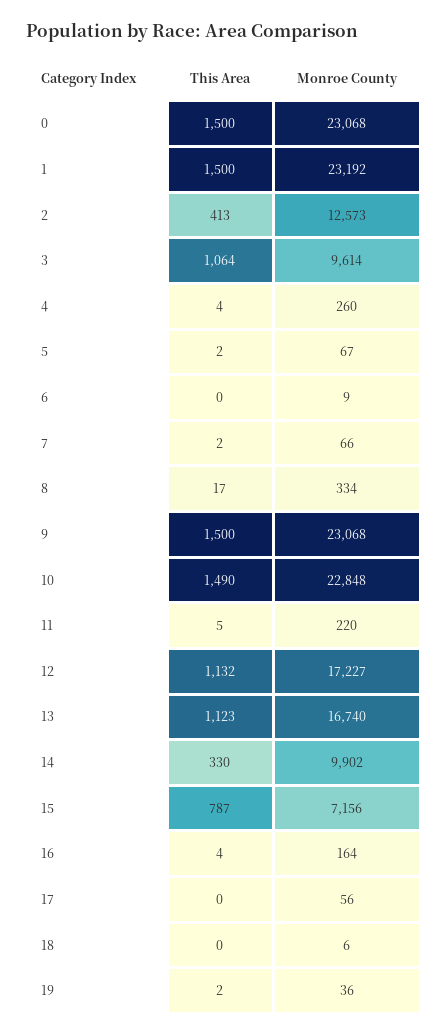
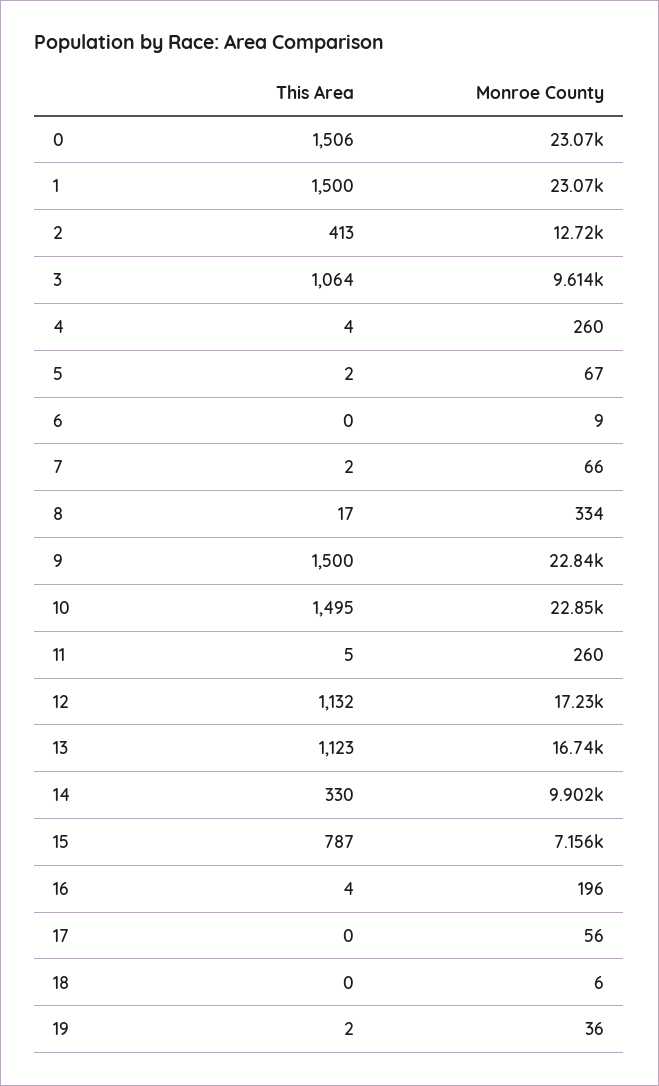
  {
    "This Area": {
-     "0": 1500,
+     "0": 1506,
      "1": 1500,
      "2": 413,
      "3": 1064,
      "4": 4,
      "5": 2,
      "6": 0,
      "7": 2,
      "8": 17,
      "9": 1500,
-     "10": 1490,
+     "10": 1495,
      "11": 5,
      "12": 1132,
      "13": 1123,
      "14": 330,
      "15": 787,
      "16": 4,
      "17": 0,
      "18": 0,
      "19": 2
    },
    "Monroe County": {
      "0": 23068,
-     "1": 23192,
+     "1": 23070,
-     "2": 12573,
+     "2": 12720,
      "3": 9614,
      "4": 260,
      "5": 67,
      "6": 9,
      "7": 66,
      "8": 334,
-     "9": 23068,
+     "9": 22840,
      "10": 22848,
-     "11": 220,
+     "11": 260,
      "12": 17227,
      "13": 16740,
      "14": 9902,
      "15": 7156,
-     "16": 164,
+     "16": 196,
      "17": 56,
      "18": 6,
      "19": 36
    }
  }

